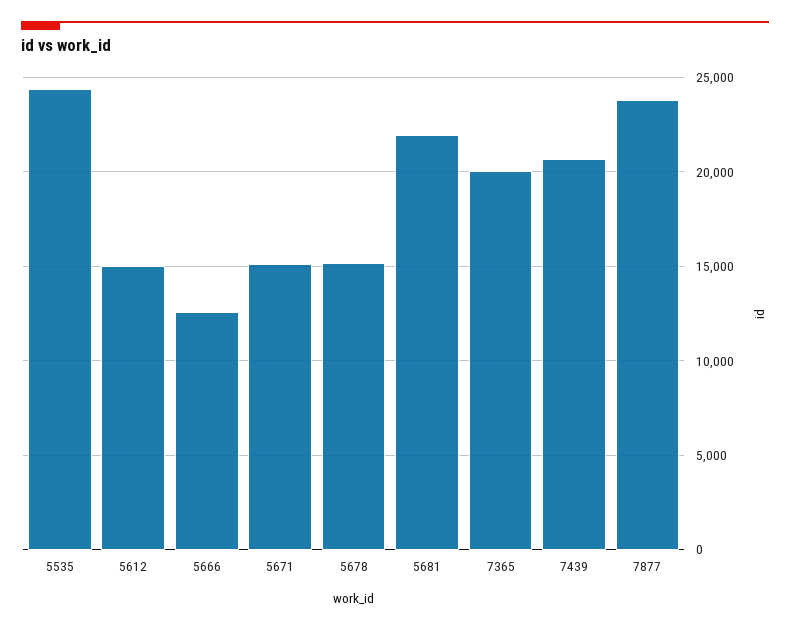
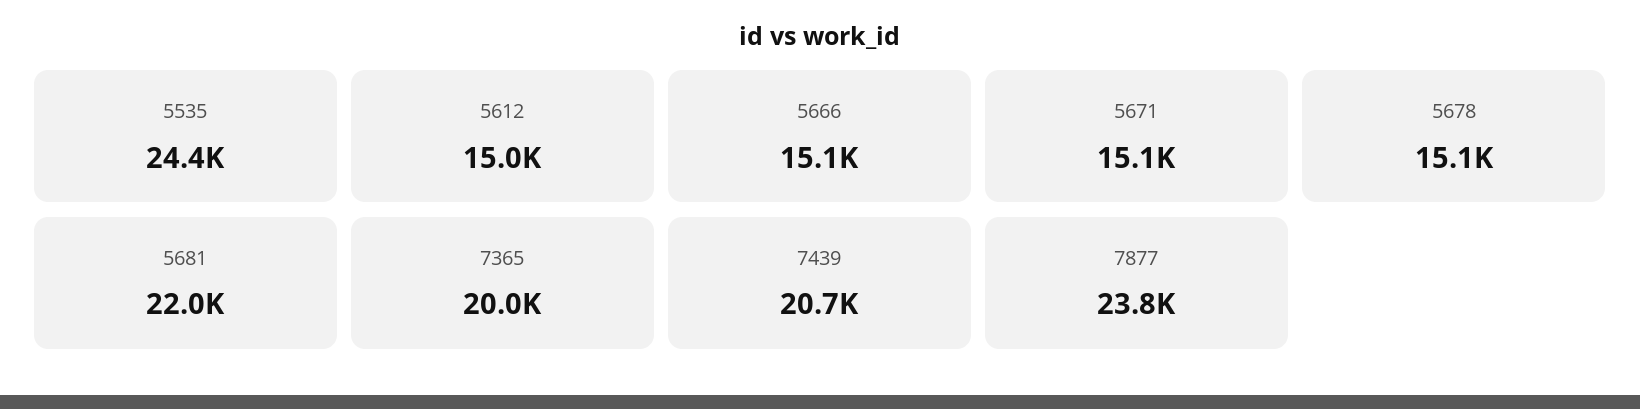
  {
    "5535": 24400,
    "5612": 15000,
-   "5666": 12500,
+   "5666": 15100,
    "5671": 15100,
    "5678": 15100,
    "5681": 22000,
    "7365": 20000,
    "7439": 20700,
    "7877": 23800
  }

